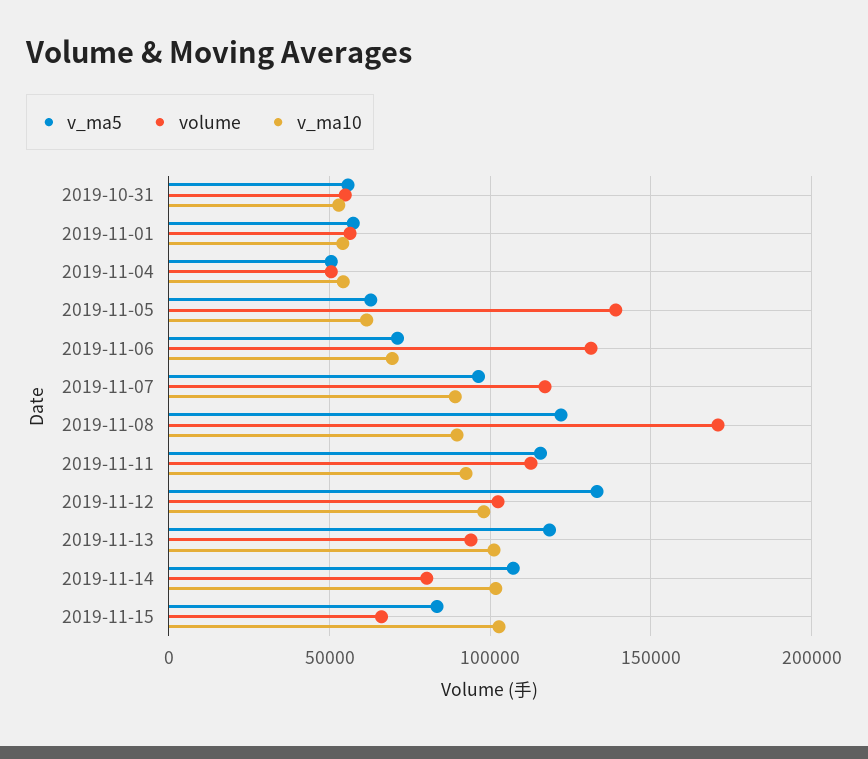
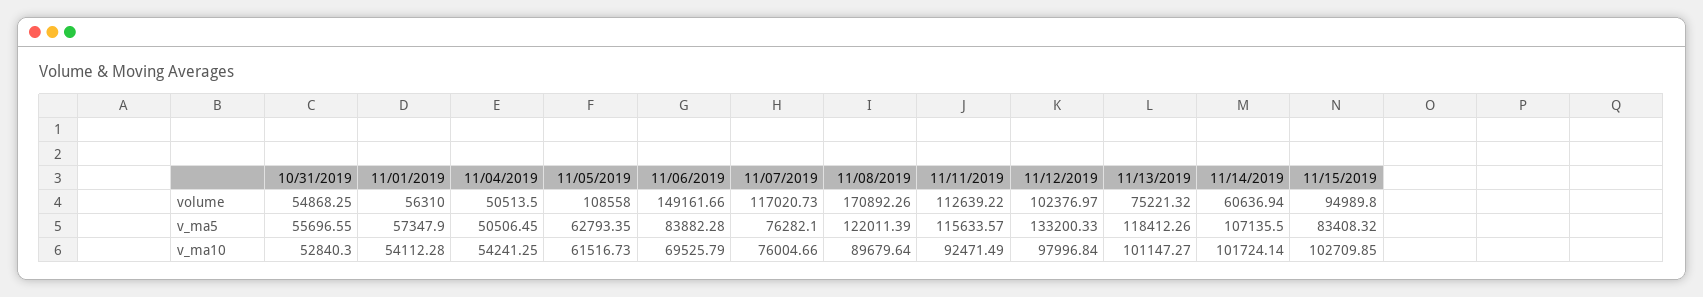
  {
    "v_ma5": {
      "2019-10-31": 55696.55,
      "2019-11-01": 57347.9,
      "2019-11-04": 50506.45,
      "2019-11-05": 62793.35,
-     "2019-11-06": 70000,
+     "2019-11-06": 83882.28,
-     "2019-11-07": 95000,
+     "2019-11-07": 76282.1,
      "2019-11-08": 122011.39,
      "2019-11-11": 115633.57,
      "2019-11-12": 133200.33,
      "2019-11-13": 118412.26,
      "2019-11-14": 107135.5,
      "2019-11-15": 83408.32
    },
    "volume": {
      "2019-10-31": 54868.25,
      "2019-11-01": 56310,
      "2019-11-04": 50513.5,
-     "2019-11-05": 140000,
+     "2019-11-05": 108558,
-     "2019-11-06": 130000,
+     "2019-11-06": 149161.66,
      "2019-11-07": 117020.73,
      "2019-11-08": 170892.26,
      "2019-11-11": 112639.22,
      "2019-11-12": 102376.97,
-     "2019-11-13": 95000,
+     "2019-11-13": 75221.32,
-     "2019-11-14": 80000,
+     "2019-11-14": 60636.94,
-     "2019-11-15": 65000
+     "2019-11-15": 94989.8
    },
    "v_ma10": {
      "2019-10-31": 52840.3,
      "2019-11-01": 54112.28,
      "2019-11-04": 54241.25,
      "2019-11-05": 61516.73,
      "2019-11-06": 69525.79,
-     "2019-11-07": 90000,
+     "2019-11-07": 76004.66,
      "2019-11-08": 89679.64,
      "2019-11-11": 92471.49,
      "2019-11-12": 97996.84,
      "2019-11-13": 101147.27,
      "2019-11-14": 101724.14,
      "2019-11-15": 102709.85
    }
  }

